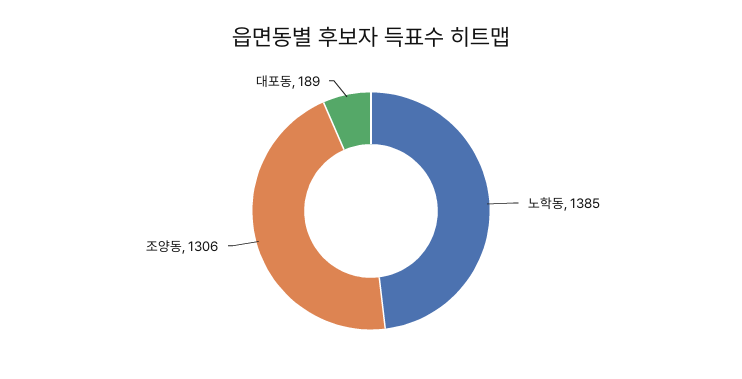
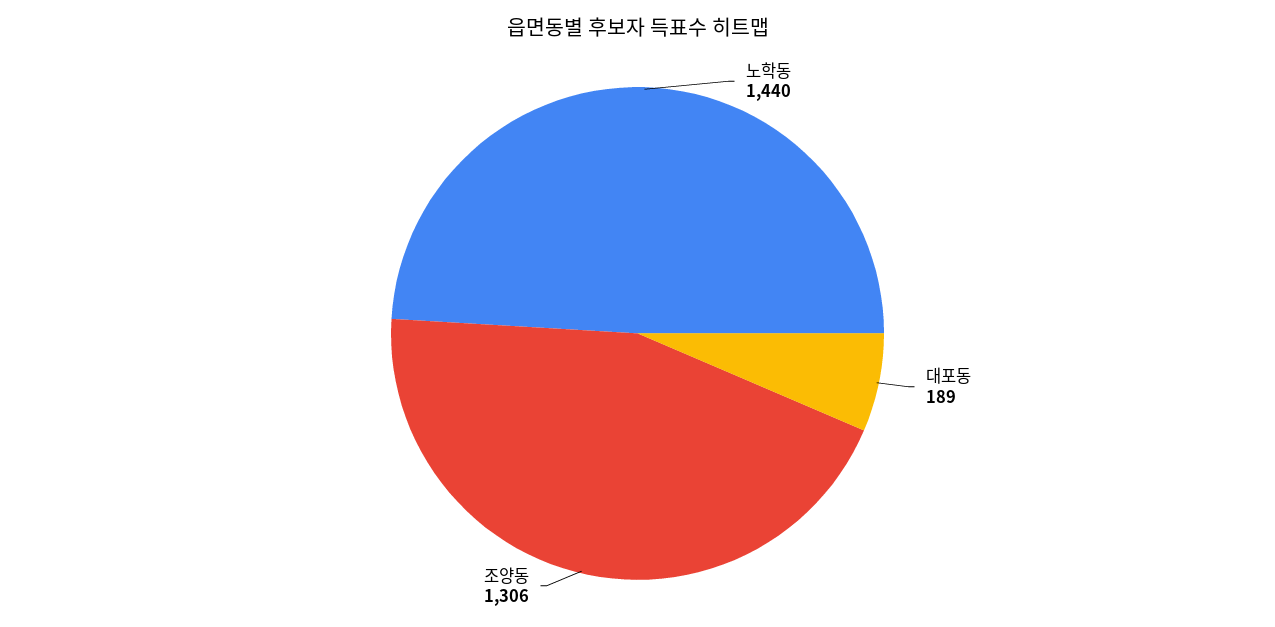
  {
-   "노학동": 1385,
+   "노학동": 1440,
    "조양동": 1306,
    "대포동": 189
  }

